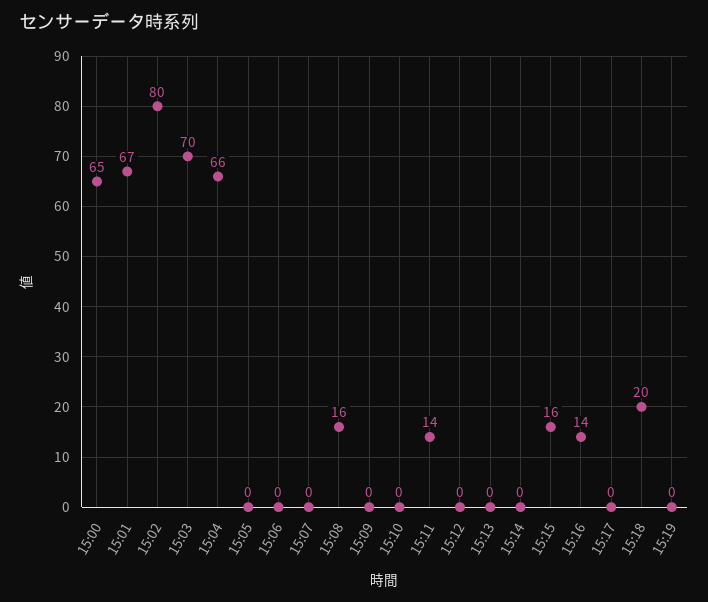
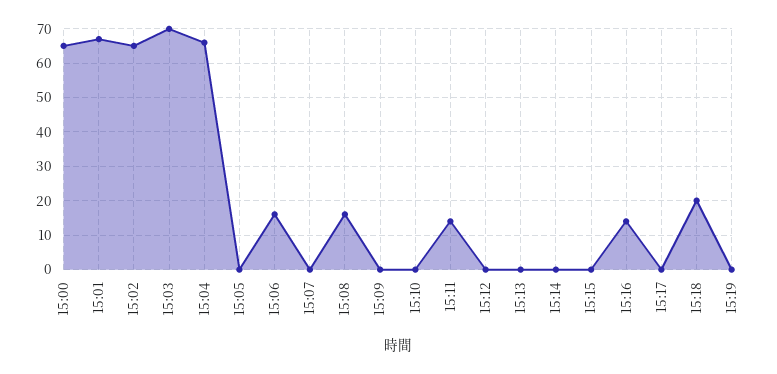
  {
    "15:00": 65,
    "15:01": 67,
-   "15:02": 80,
+   "15:02": 65,
    "15:03": 70,
    "15:04": 66,
    "15:05": 0,
-   "15:06": 0,
+   "15:06": 15,
    "15:07": 0,
    "15:08": 16,
    "15:09": 0,
    "15:10": 0,
    "15:11": 14,
    "15:12": 0,
    "15:13": 0,
    "15:14": 0,
-   "15:15": 16,
+   "15:15": 0,
    "15:16": 14,
    "15:17": 0,
    "15:18": 20,
    "15:19": 0
  }

